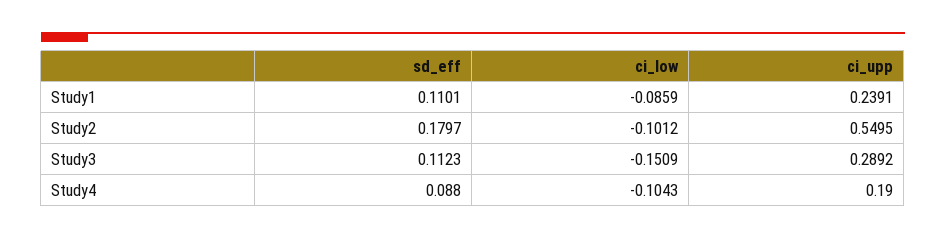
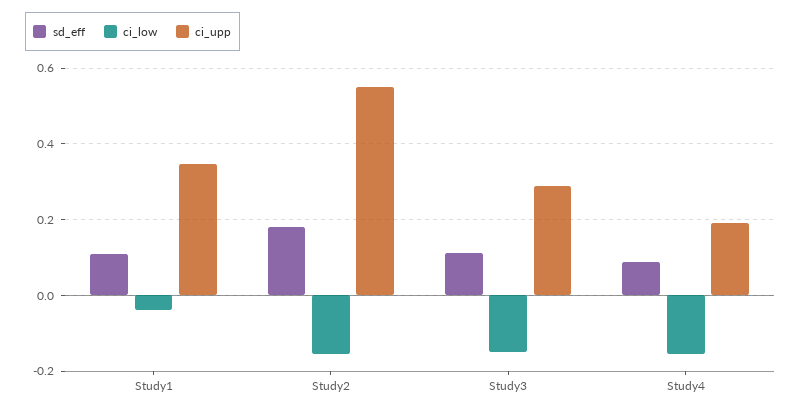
  {
    "sd_eff": {
      "Study1": 0.1101,
      "Study2": 0.1797,
      "Study3": 0.1123,
      "Study4": 0.088
    },
    "ci_low": {
-     "Study1": -0.0859,
+     "Study1": -0.04,
-     "Study2": -0.1012,
+     "Study2": -0.16,
      "Study3": -0.1509,
-     "Study4": -0.1043
+     "Study4": -0.16
    },
    "ci_upp": {
-     "Study1": 0.2391,
+     "Study1": 0.34,
      "Study2": 0.5495,
      "Study3": 0.2892,
      "Study4": 0.19
    }
  }

